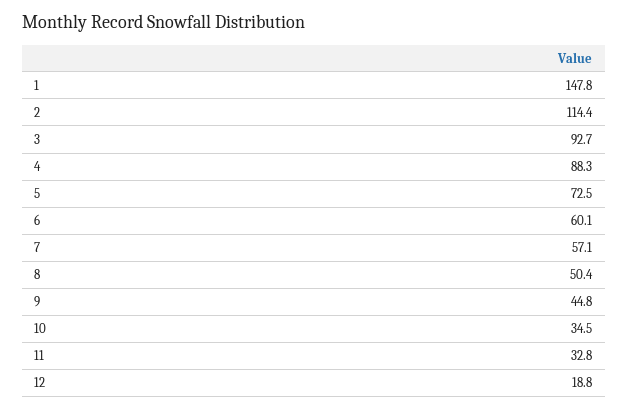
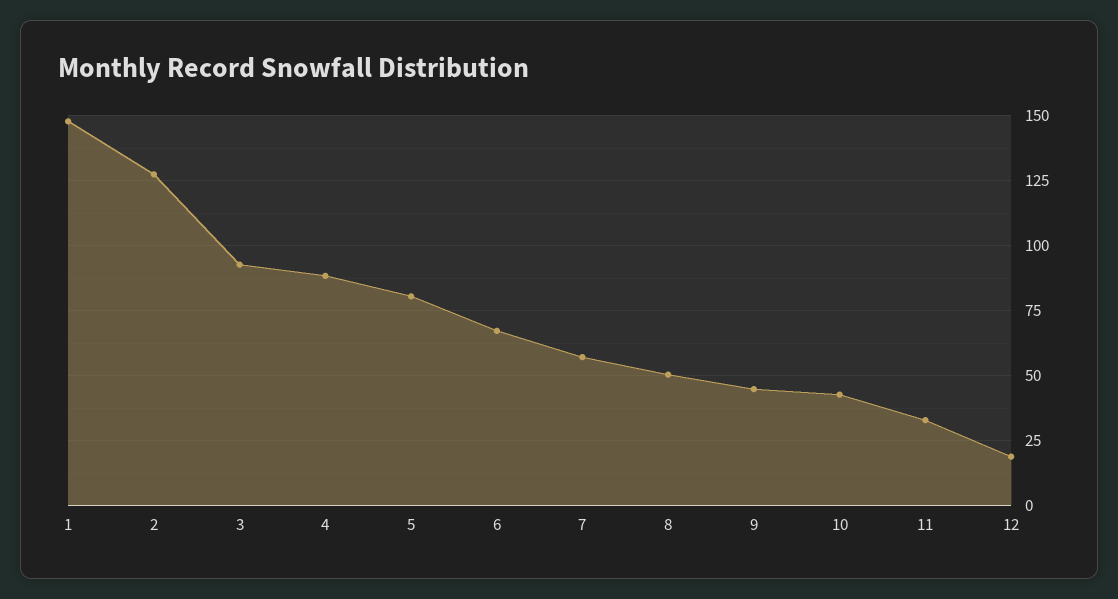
  {
    "1": 147.8,
-   "2": 114.4,
+   "2": 127.5,
    "3": 92.7,
    "4": 88.3,
-   "5": 72.5,
+   "5": 80,
-   "6": 60.1,
+   "6": 67.5,
    "7": 57.1,
    "8": 50.4,
    "9": 44.8,
-   "10": 34.5,
+   "10": 42.5,
    "11": 32.8,
    "12": 18.8
  }

